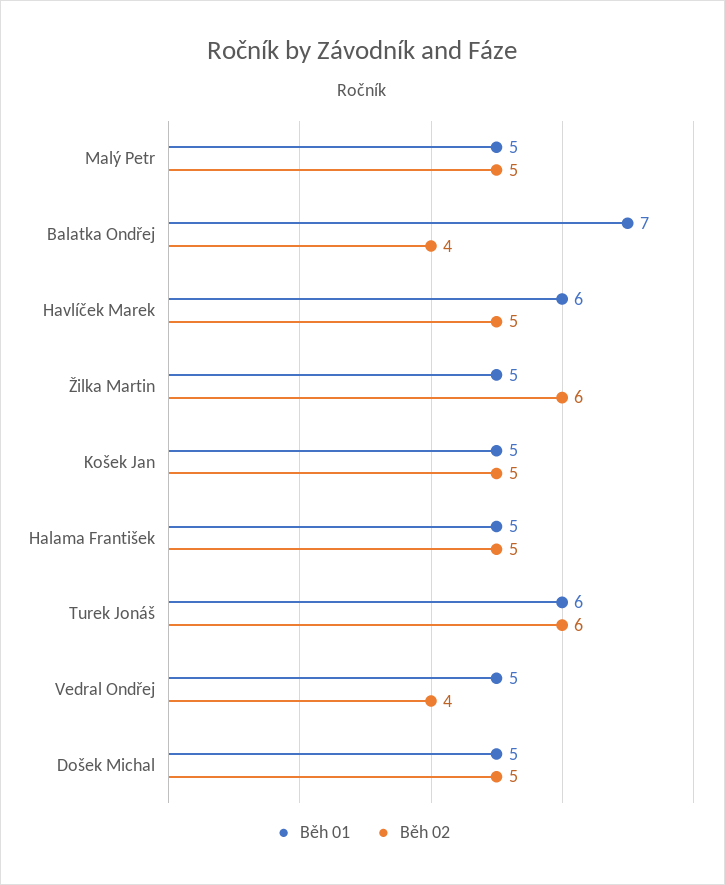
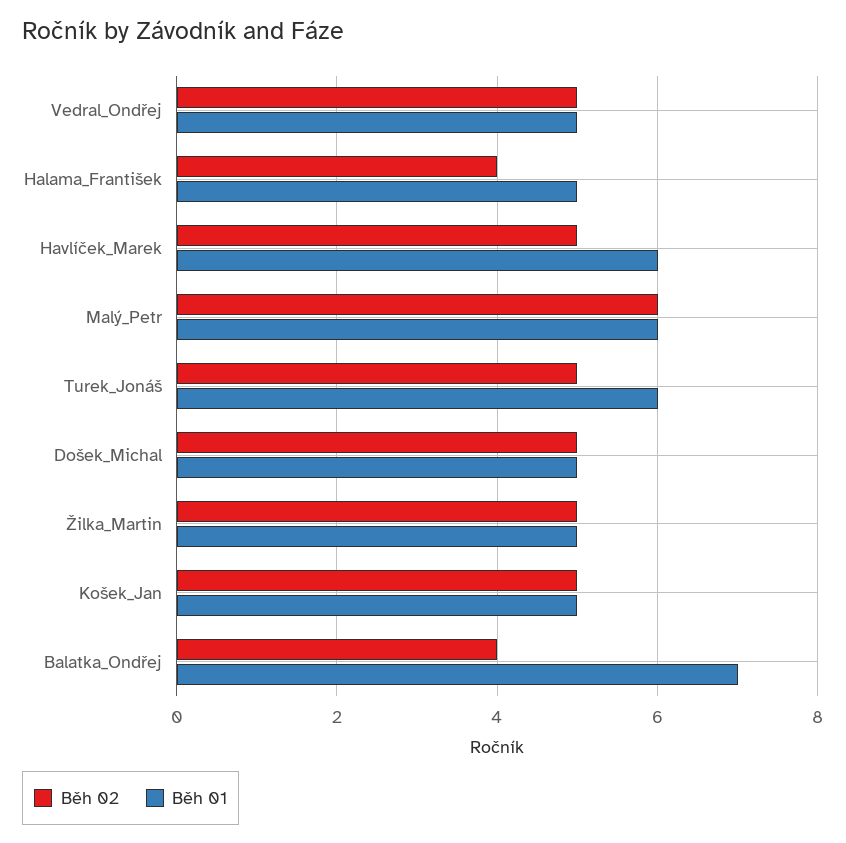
  {
    "Běh 01": {
-     "Malý Petr": 5,
+     "Malý Petr": 6,
      "Balatka Ondřej": 7,
      "Havlíček Marek": 6,
      "Žilka Martin": 5,
      "Košek Jan": 5,
      "Halama František": 5,
      "Turek Jonáš": 6,
      "Vedral Ondřej": 5,
      "Došek Michal": 5
    },
    "Běh 02": {
-     "Malý Petr": 5,
+     "Malý Petr": 6,
      "Balatka Ondřej": 4,
      "Havlíček Marek": 5,
-     "Žilka Martin": 6,
+     "Žilka Martin": 5,
      "Košek Jan": 5,
-     "Halama František": 5,
+     "Halama František": 4,
-     "Turek Jonáš": 6,
+     "Turek Jonáš": 5,
-     "Vedral Ondřej": 4,
+     "Vedral Ondřej": 5,
      "Došek Michal": 5
    }
  }

